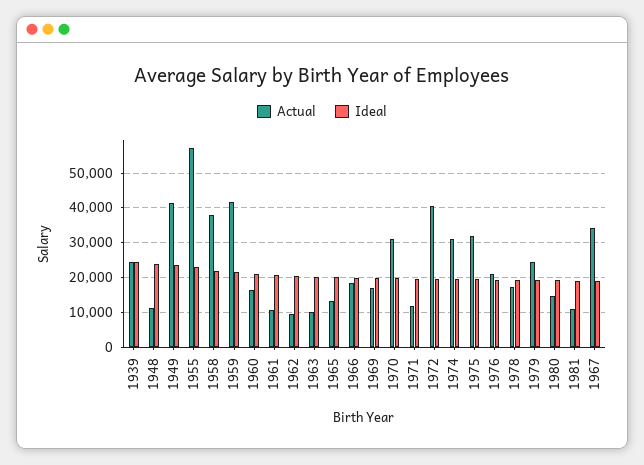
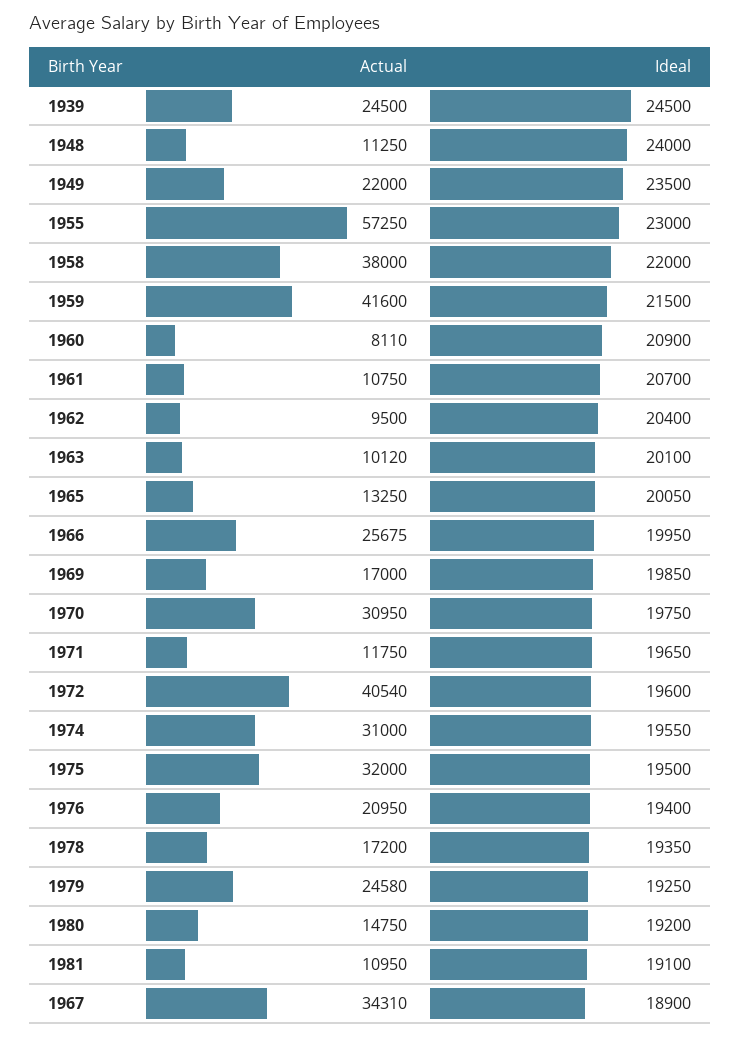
  {
    "Actual": {
      "1939": 24500,
      "1948": 11250,
-     "1949": 42000,
+     "1949": 22000,
      "1955": 57250,
      "1958": 38000,
      "1959": 41600,
-     "1960": 16000,
+     "1960": 8110,
      "1961": 10750,
      "1962": 9500,
      "1963": 10120,
      "1965": 13250,
-     "1966": 18000,
+     "1966": 25675,
      "1969": 17000,
      "1970": 30950,
      "1971": 11750,
      "1972": 40540,
      "1974": 31000,
      "1975": 32000,
      "1976": 20950,
      "1978": 17200,
      "1979": 24580,
      "1980": 14750,
      "1981": 10950,
      "1967": 34310
    },
    "Ideal": {
      "1939": 24500,
      "1948": 24000,
      "1949": 23500,
      "1955": 23000,
      "1958": 22000,
      "1959": 21500,
      "1960": 20900,
      "1961": 20700,
      "1962": 20400,
      "1963": 20100,
      "1965": 20050,
      "1966": 19950,
      "1969": 19850,
      "1970": 19750,
      "1971": 19650,
      "1972": 19600,
      "1974": 19550,
      "1975": 19500,
      "1976": 19400,
      "1978": 19350,
      "1979": 19250,
      "1980": 19200,
      "1981": 19100,
      "1967": 18900
    }
  }

